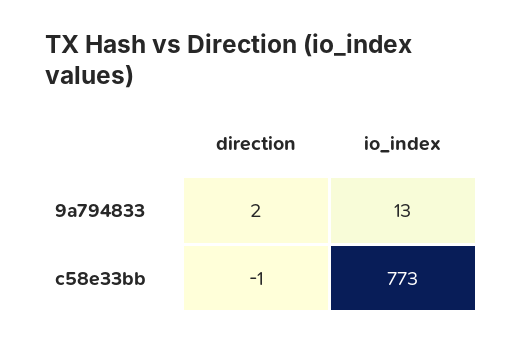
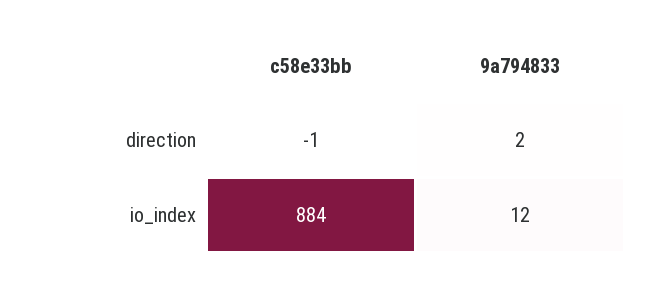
  {
    "direction": {
      "9a794833": 2,
      "c58e33bb": -1
    },
    "io_index": {
-     "9a794833": 13,
+     "9a794833": 12,
-     "c58e33bb": 773
+     "c58e33bb": 884
    }
  }

